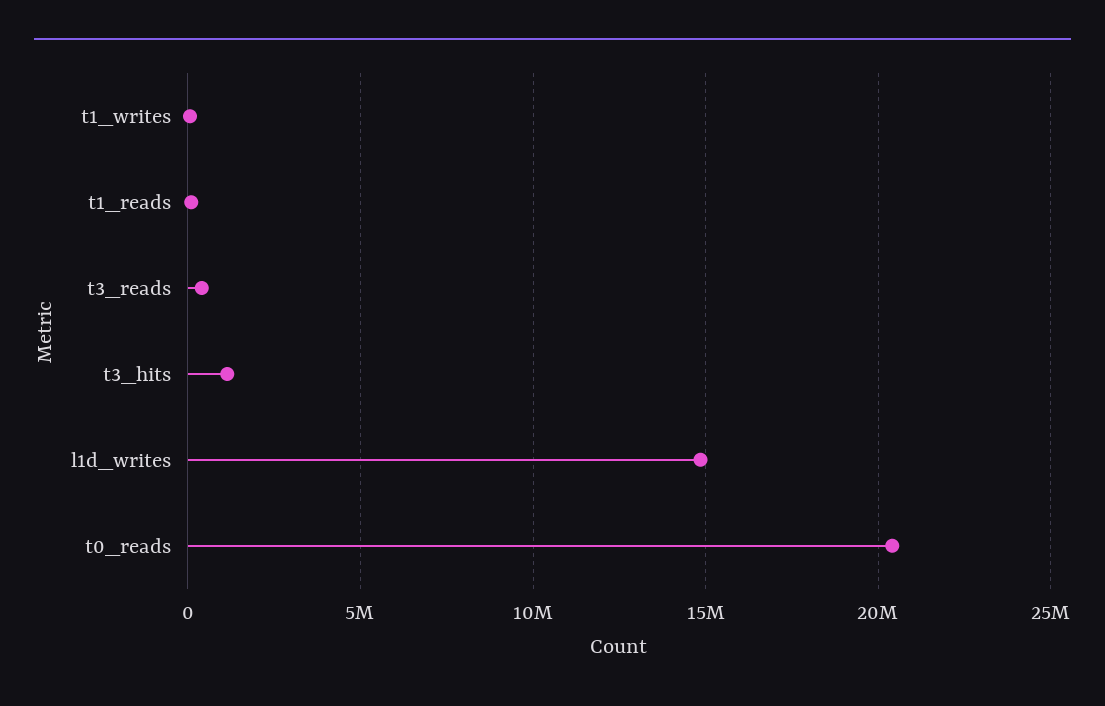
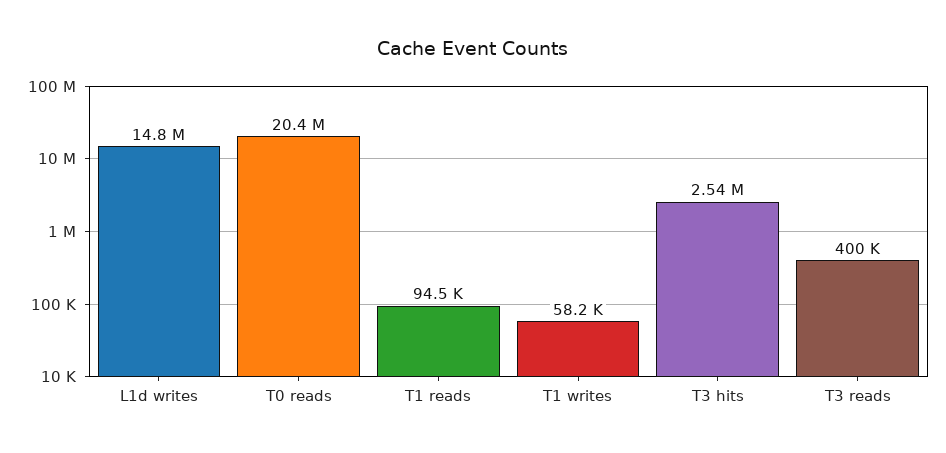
  {
    "t1_writes": 58200,
    "t1_reads": 94500,
    "t3_reads": 400000,
-   "t3_hits": 1000000,
+   "t3_hits": 2540000,
    "l1d_writes": 14800000,
    "t0_reads": 20400000
  }

